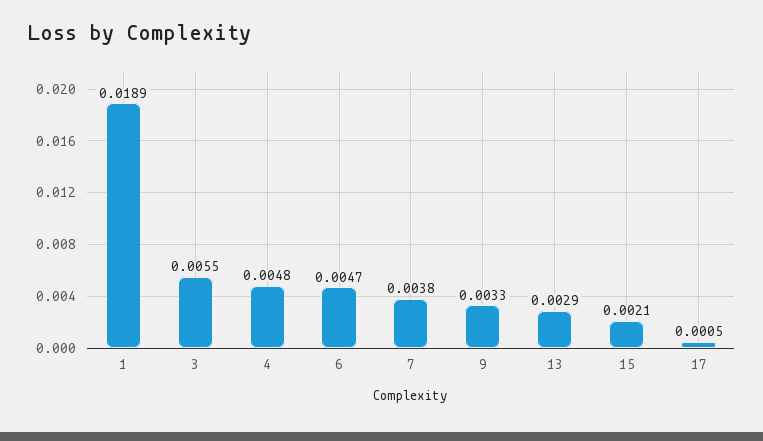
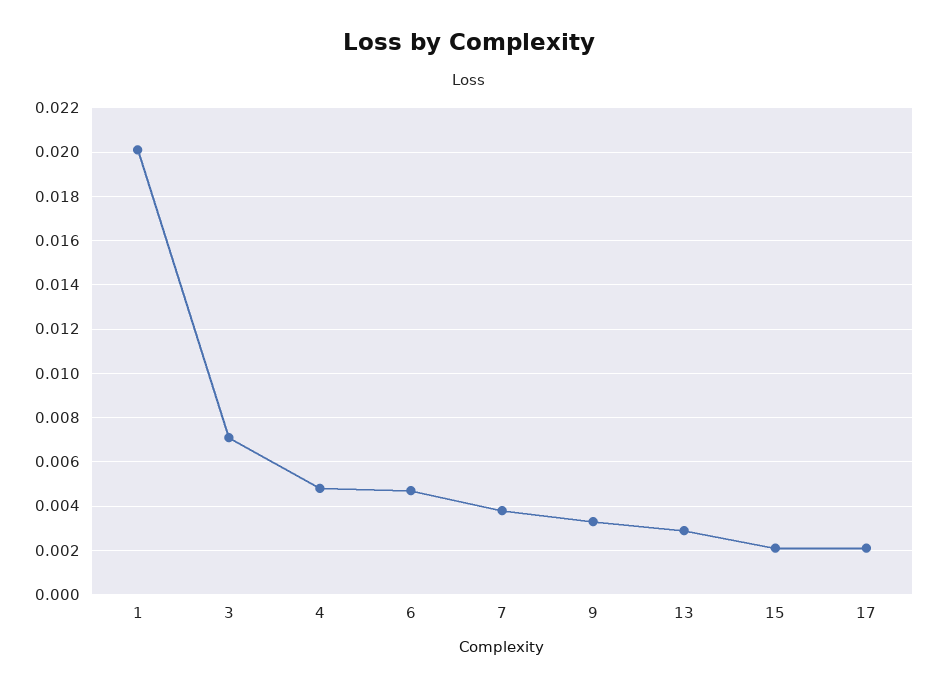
  {
-   "1": 0.0189,
+   "1": 0.02,
-   "3": 0.0055,
+   "3": 0.007,
    "4": 0.0048,
    "6": 0.0047,
    "7": 0.0038,
    "9": 0.0033,
    "13": 0.0029,
    "15": 0.0021,
-   "17": 0.0005
+   "17": 0.002
  }

